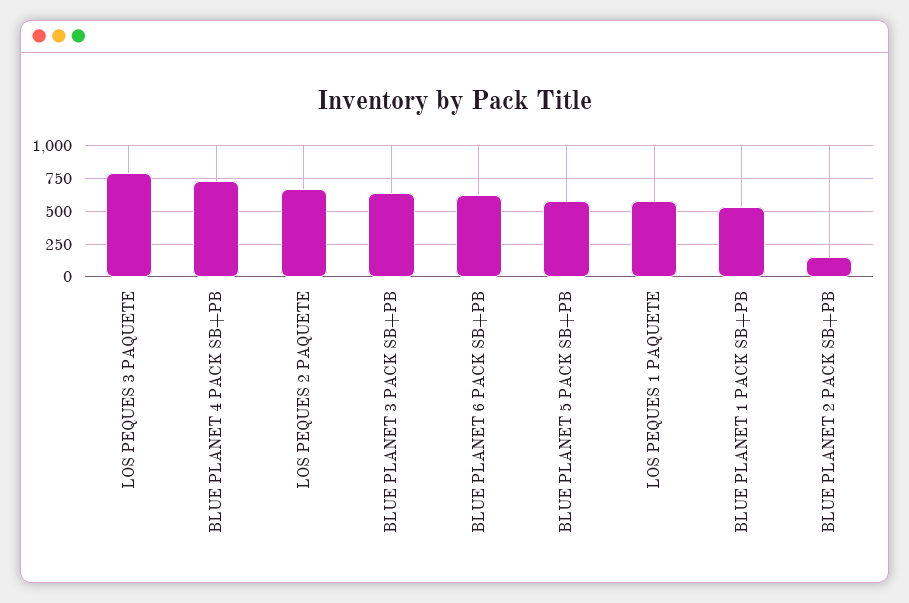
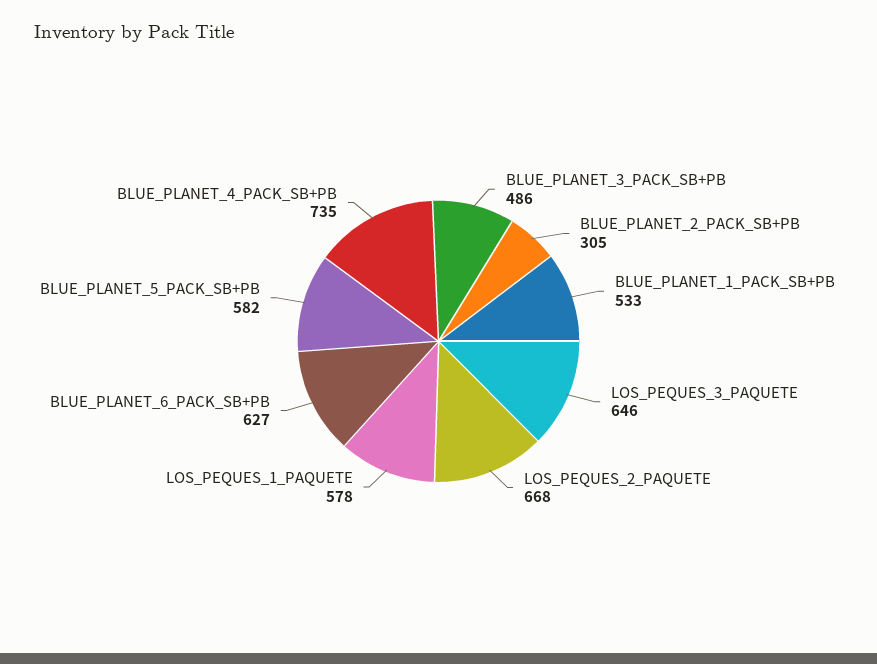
  {
-   "LOS PEQUES 3 PAQUETE": 800,
+   "LOS PEQUES 3 PAQUETE": 646,
    "BLUE PLANET 4 PACK SB+PB": 735,
    "LOS PEQUES 2 PAQUETE": 668,
-   "BLUE PLANET 3 PACK SB+PB": 650,
+   "BLUE PLANET 3 PACK SB+PB": 486,
    "BLUE PLANET 6 PACK SB+PB": 627,
    "BLUE PLANET 5 PACK SB+PB": 582,
    "LOS PEQUES 1 PAQUETE": 578,
    "BLUE PLANET 1 PACK SB+PB": 533,
-   "BLUE PLANET 2 PACK SB+PB": 150
+   "BLUE PLANET 2 PACK SB+PB": 305
  }

